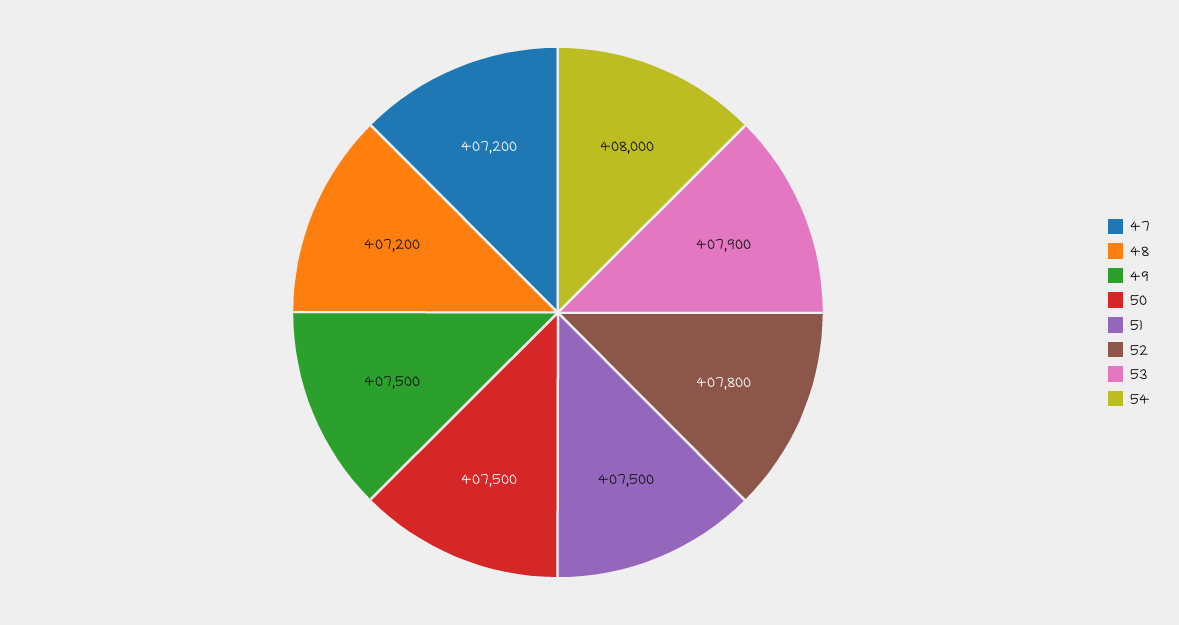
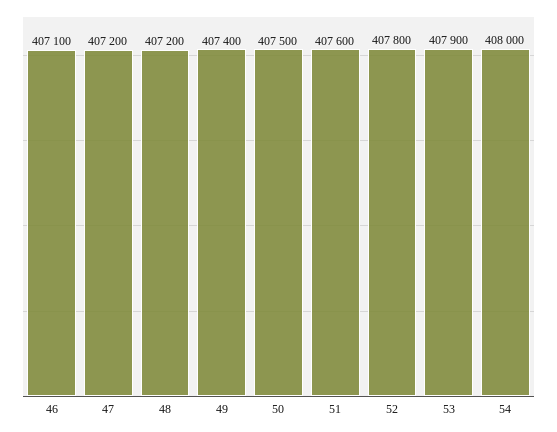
  {
    "47": 407200,
    "48": 407200,
-   "49": 407500,
+   "49": 407400,
    "50": 407500,
-   "51": 407500,
+   "51": 407600,
    "52": 407800,
    "53": 407900,
-   "54": 408000
+   "54": 408000,
+   "46": 407100
  }

